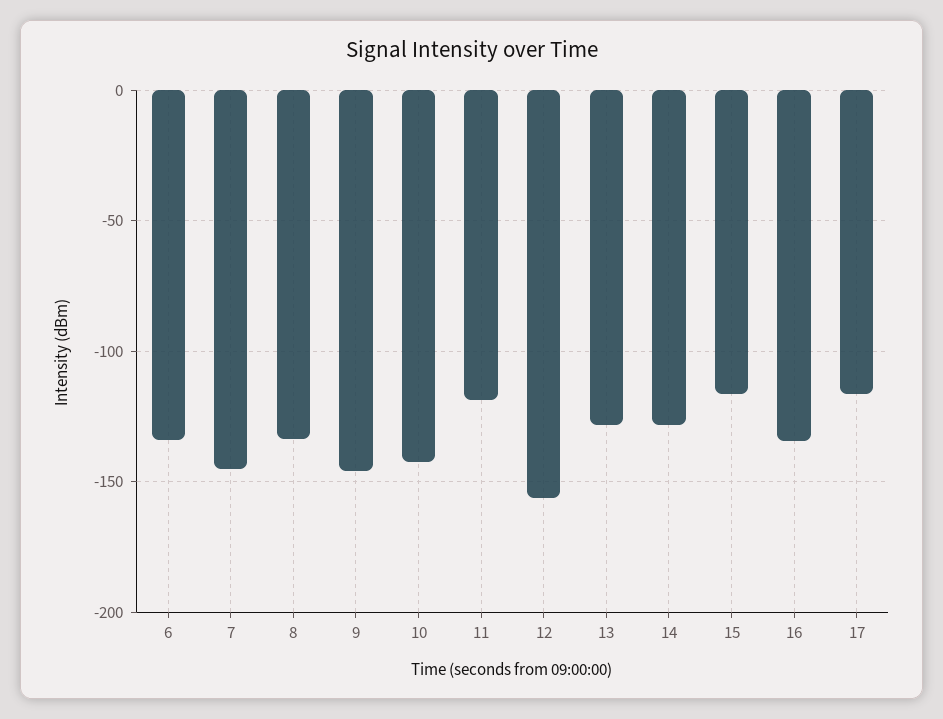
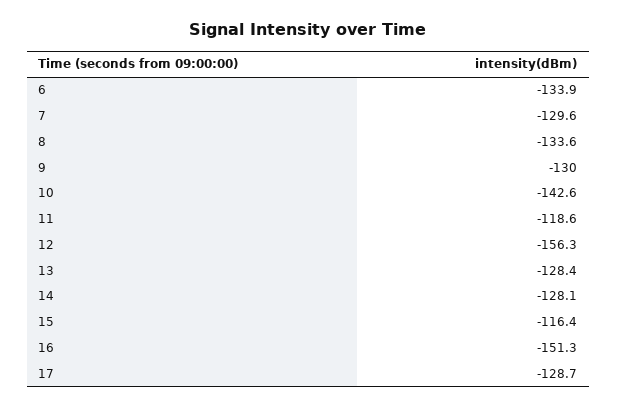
  {
    "6": -133.9,
-   "7": -145,
+   "7": -129.6,
    "8": -133.6,
-   "9": -145,
+   "9": -130,
    "10": -142.6,
    "11": -118.6,
    "12": -156.3,
    "13": -128.4,
    "14": -128.1,
    "15": -116.4,
-   "16": -135,
+   "16": -151.3,
-   "17": -115
+   "17": -128.7
  }

